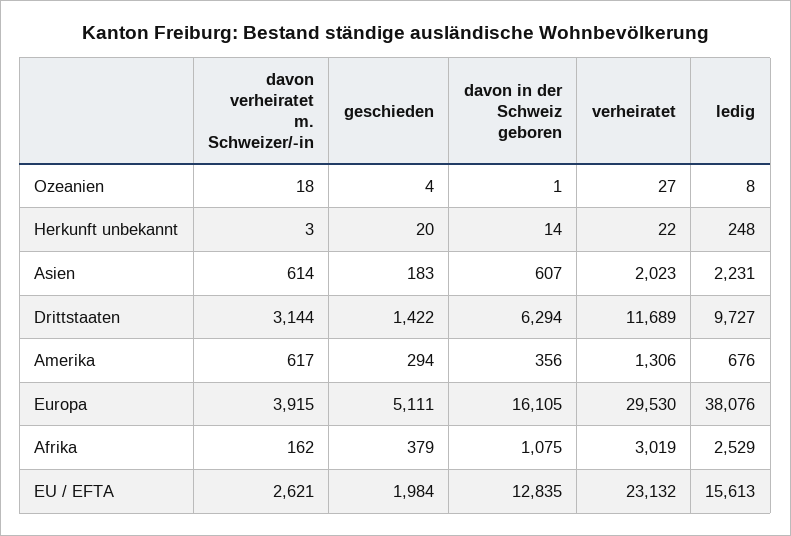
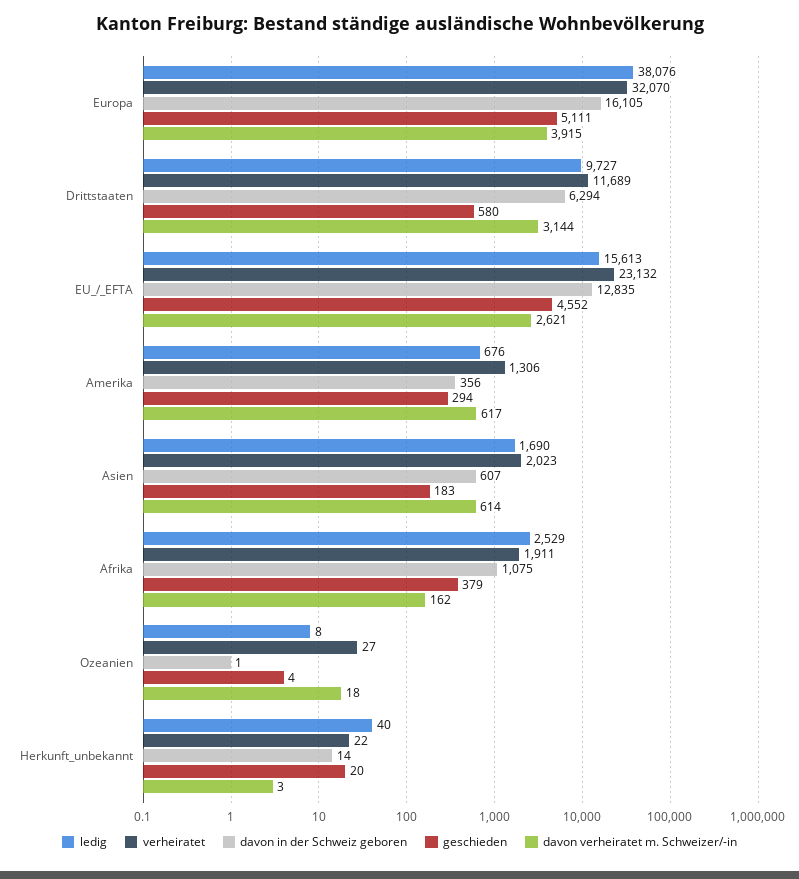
  {
    "davon verheiratet m. Schweizer/-in": {
      "Ozeanien": 18,
      "Herkunft unbekannt": 3,
      "Asien": 614,
      "Drittstaaten": 3144,
      "Amerika": 617,
      "Europa": 3915,
      "Afrika": 162,
      "EU / EFTA": 2621
    },
    "geschieden": {
      "Ozeanien": 4,
      "Herkunft unbekannt": 20,
      "Asien": 183,
-     "Drittstaaten": 1422,
+     "Drittstaaten": 580,
      "Amerika": 294,
      "Europa": 5111,
      "Afrika": 379,
-     "EU / EFTA": 1984
+     "EU / EFTA": 4552
    },
    "davon in der Schweiz geboren": {
      "Ozeanien": 1,
      "Herkunft unbekannt": 14,
      "Asien": 607,
      "Drittstaaten": 6294,
      "Amerika": 356,
      "Europa": 16105,
      "Afrika": 1075,
      "EU / EFTA": 12835
    },
    "verheiratet": {
      "Ozeanien": 27,
      "Herkunft unbekannt": 22,
      "Asien": 2023,
      "Drittstaaten": 11689,
      "Amerika": 1306,
-     "Europa": 29530,
+     "Europa": 32070,
-     "Afrika": 3019,
+     "Afrika": 1911,
      "EU / EFTA": 23132
    },
    "ledig": {
      "Ozeanien": 8,
-     "Herkunft unbekannt": 248,
+     "Herkunft unbekannt": 40,
-     "Asien": 2231,
+     "Asien": 1690,
      "Drittstaaten": 9727,
      "Amerika": 676,
      "Europa": 38076,
      "Afrika": 2529,
      "EU / EFTA": 15613
    }
  }

